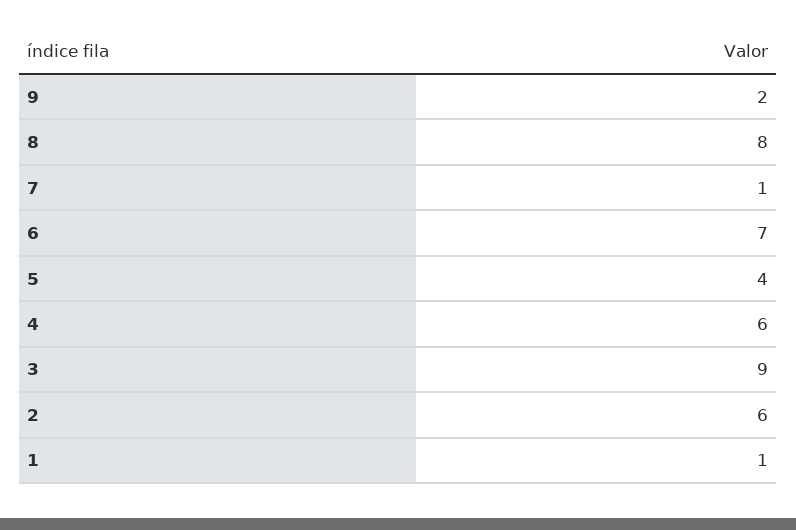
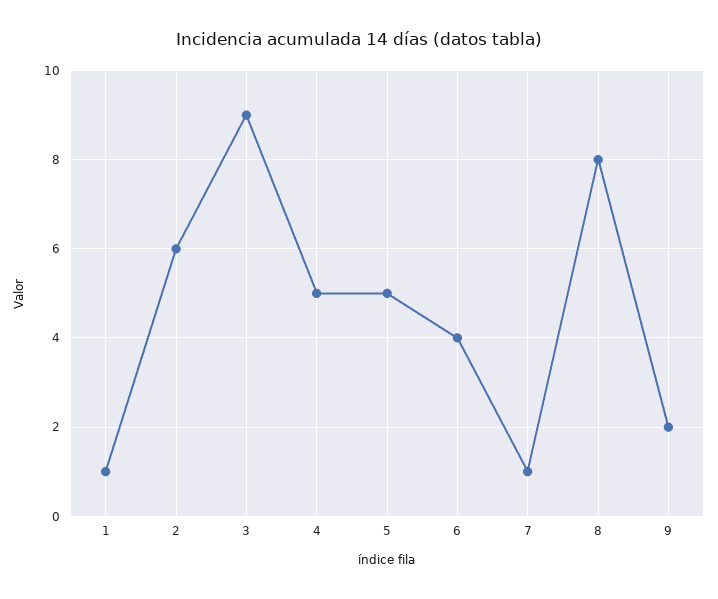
  {
    "9": 2,
    "8": 8,
    "7": 1,
-   "6": 7,
+   "6": 4,
-   "5": 4,
+   "5": 5,
-   "4": 6,
+   "4": 5,
    "3": 9,
    "2": 6,
    "1": 1
  }

